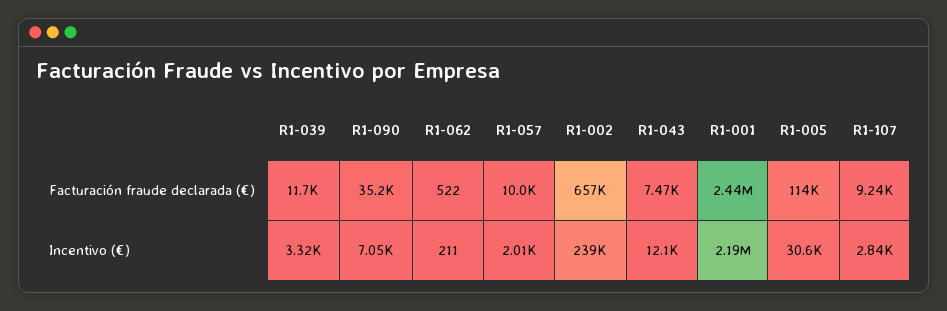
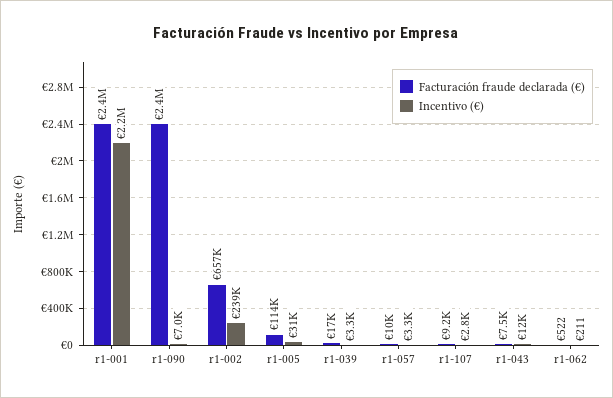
  {
    "Facturación fraude declarada (€)": {
-     "R1-039": 11700,
+     "R1-039": 17000,
-     "R1-090": 35200,
+     "R1-090": 2400000,
      "R1-062": 522,
      "R1-057": 10000,
      "R1-002": 657000,
      "R1-043": 7470,
      "R1-001": 2440000,
      "R1-005": 114000,
      "R1-107": 9240
    },
    "Incentivo (€)": {
      "R1-039": 3320,
      "R1-090": 7050,
      "R1-062": 211,
-     "R1-057": 2010,
+     "R1-057": 3300,
      "R1-002": 239000,
      "R1-043": 12100,
      "R1-001": 2190000,
      "R1-005": 30600,
      "R1-107": 2840
    }
  }

